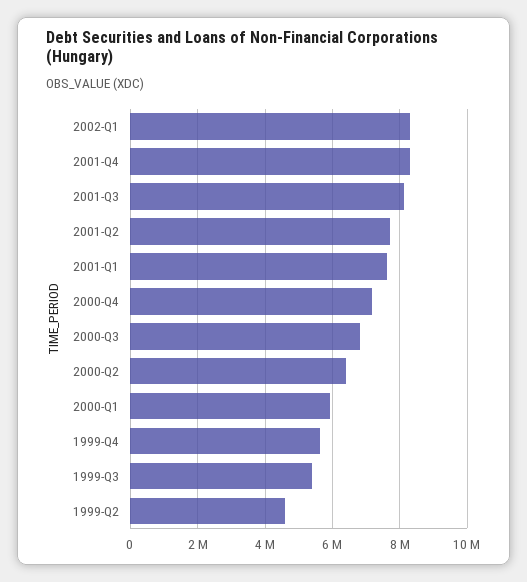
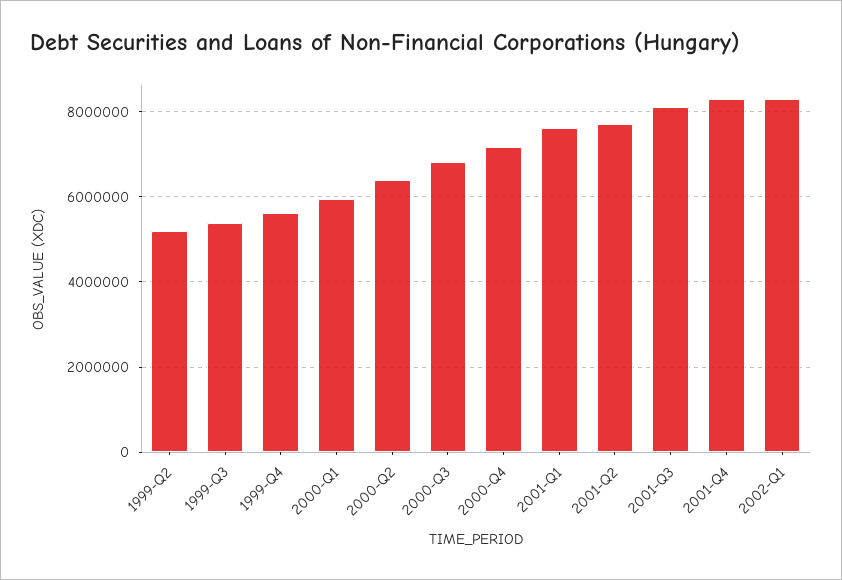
  {
    "2002-Q1": 8400000,
    "2001-Q4": 8200000,
    "2001-Q3": 8200000,
    "2001-Q2": 7800000,
    "2001-Q1": 7600000,
    "2000-Q4": 7200000,
    "2000-Q3": 6800000,
    "2000-Q2": 6400000,
    "2000-Q1": 6000000,
    "1999-Q4": 5600000,
    "1999-Q3": 5400000,
-   "1999-Q2": 4600000
+   "1999-Q2": 5200000
  }

